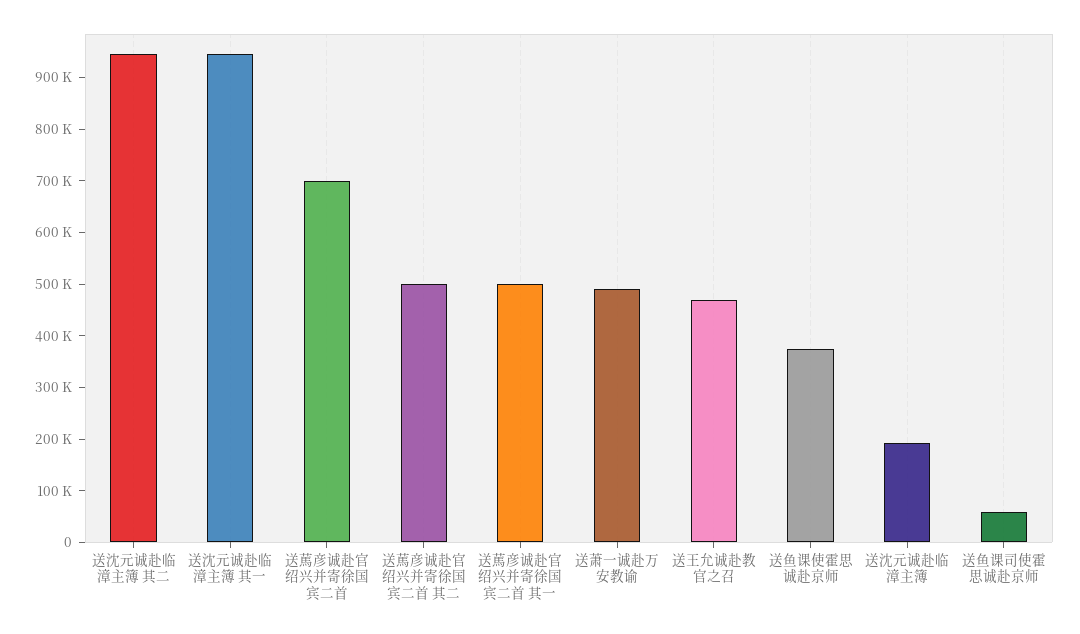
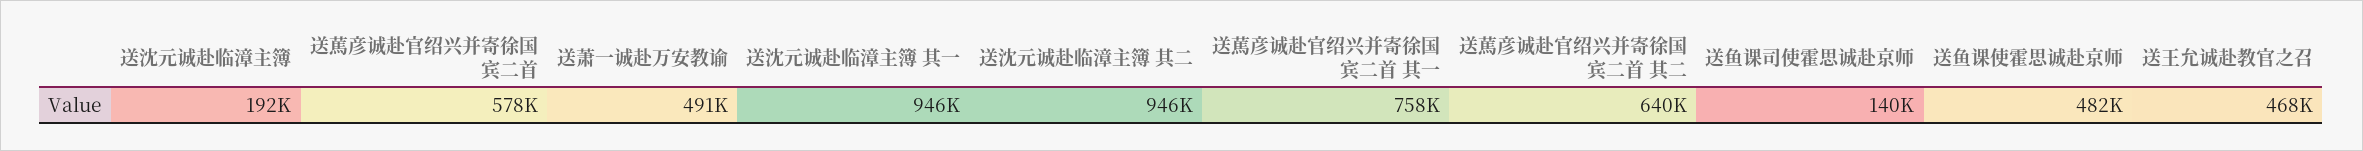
  {
    "送沈元诚赴临漳主簿 其二": 946000,
    "送沈元诚赴临漳主簿 其一": 946000,
-   "送䔍彦诚赴官绍兴并寄徐国宾二首": 700000,
+   "送䔍彦诚赴官绍兴并寄徐国宾二首": 578000,
-   "送䔍彦诚赴官绍兴并寄徐国宾二首 其二": 500000,
+   "送䔍彦诚赴官绍兴并寄徐国宾二首 其二": 640000,
-   "送䔍彦诚赴官绍兴并寄徐国宾二首 其一": 500000,
+   "送䔍彦诚赴官绍兴并寄徐国宾二首 其一": 758000,
    "送萧一诚赴万安教谕": 491000,
    "送王允诚赴教官之召": 468000,
-   "送鱼课使霍思诚赴京师": 380000,
+   "送鱼课使霍思诚赴京师": 482000,
    "送沈元诚赴临漳主簿": 192000,
-   "送鱼课司使霍思诚赴京师": 60000
+   "送鱼课司使霍思诚赴京师": 140000
  }

